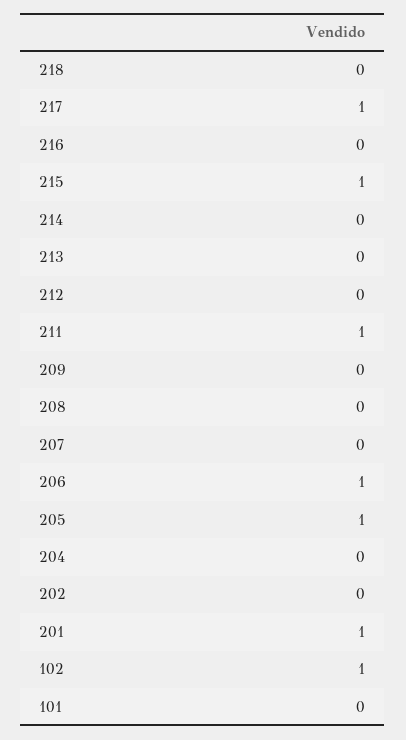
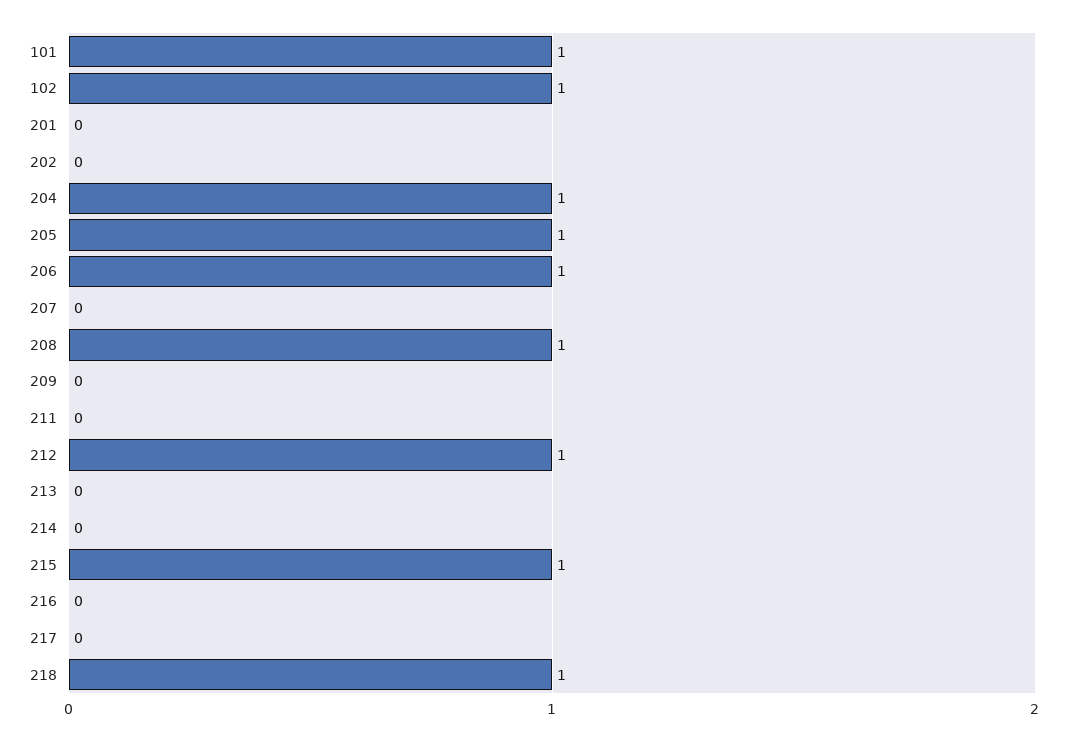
  {
-   "218": 0,
+   "218": 1,
-   "217": 1,
+   "217": 0,
    "216": 0,
    "215": 1,
    "214": 0,
    "213": 0,
-   "212": 0,
+   "212": 1,
-   "211": 1,
+   "211": 0,
    "209": 0,
-   "208": 0,
+   "208": 1,
    "207": 0,
    "206": 1,
    "205": 1,
-   "204": 0,
+   "204": 1,
    "202": 0,
-   "201": 1,
+   "201": 0,
    "102": 1,
-   "101": 0
+   "101": 1
  }

